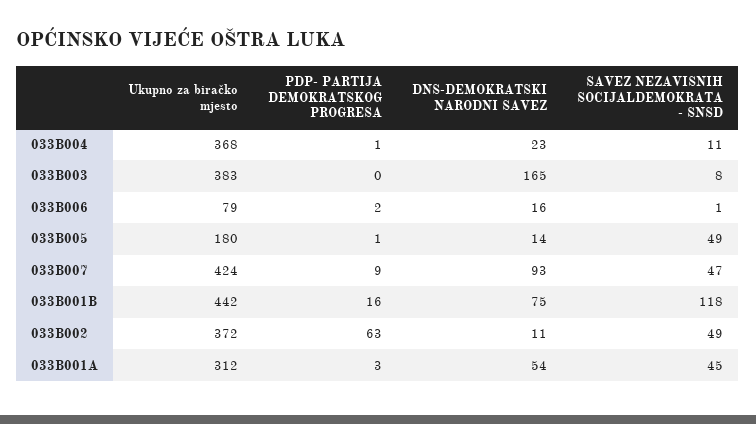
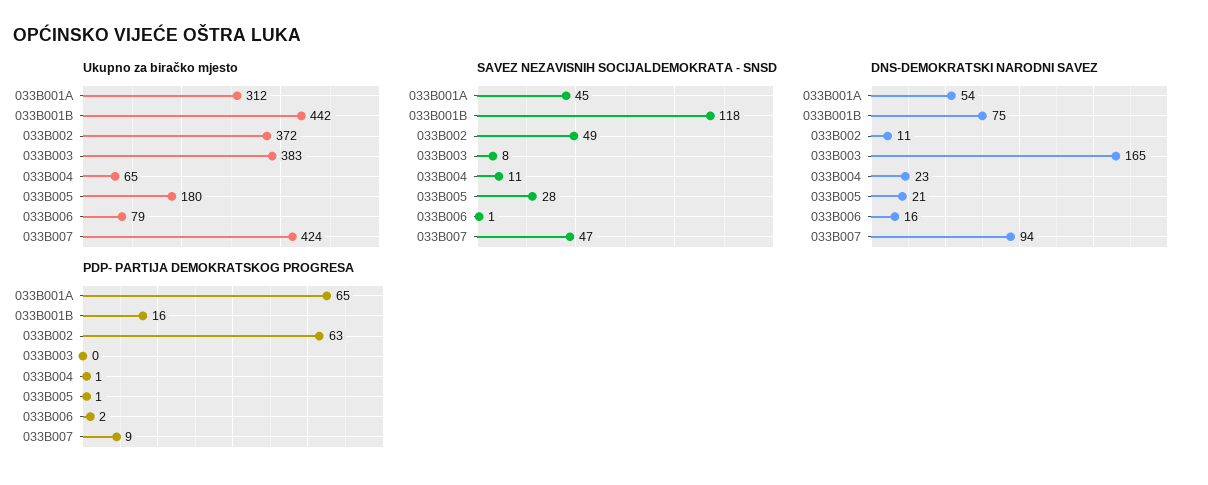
  {
    "Ukupno za biračko mjesto": {
-     "033B004": 368,
+     "033B004": 65,
      "033B003": 383,
      "033B006": 79,
      "033B005": 180,
      "033B007": 424,
      "033B001B": 442,
      "033B002": 372,
      "033B001A": 312
    },
    "PDP- PARTIJA DEMOKRATSKOG PROGRESA": {
      "033B004": 1,
      "033B003": 0,
      "033B006": 2,
      "033B005": 1,
      "033B007": 9,
      "033B001B": 16,
      "033B002": 63,
-     "033B001A": 3
+     "033B001A": 65
    },
    "DNS-DEMOKRATSKI NARODNI SAVEZ": {
      "033B004": 23,
      "033B003": 165,
      "033B006": 16,
-     "033B005": 14,
+     "033B005": 21,
-     "033B007": 93,
+     "033B007": 94,
      "033B001B": 75,
      "033B002": 11,
      "033B001A": 54
    },
    "SAVEZ NEZAVISNIH SOCIJALDEMOKRATA - SNSD": {
      "033B004": 11,
      "033B003": 8,
      "033B006": 1,
-     "033B005": 49,
+     "033B005": 28,
      "033B007": 47,
      "033B001B": 118,
      "033B002": 49,
      "033B001A": 45
    }
  }

